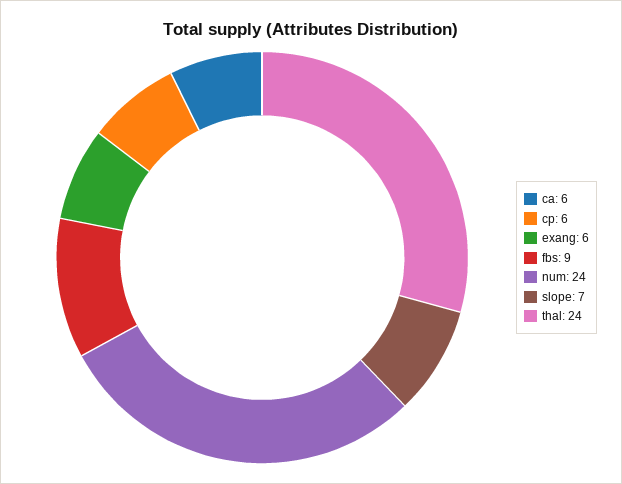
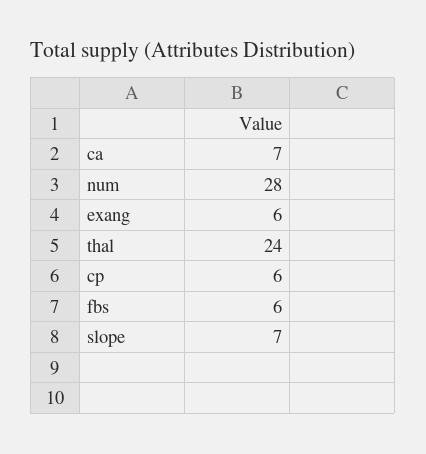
  {
-   "ca": 6,
+   "ca": 7,
    "cp": 6,
    "exang": 6,
-   "fbs": 9,
+   "fbs": 6,
-   "num": 24,
+   "num": 28,
    "slope": 7,
    "thal": 24
  }

